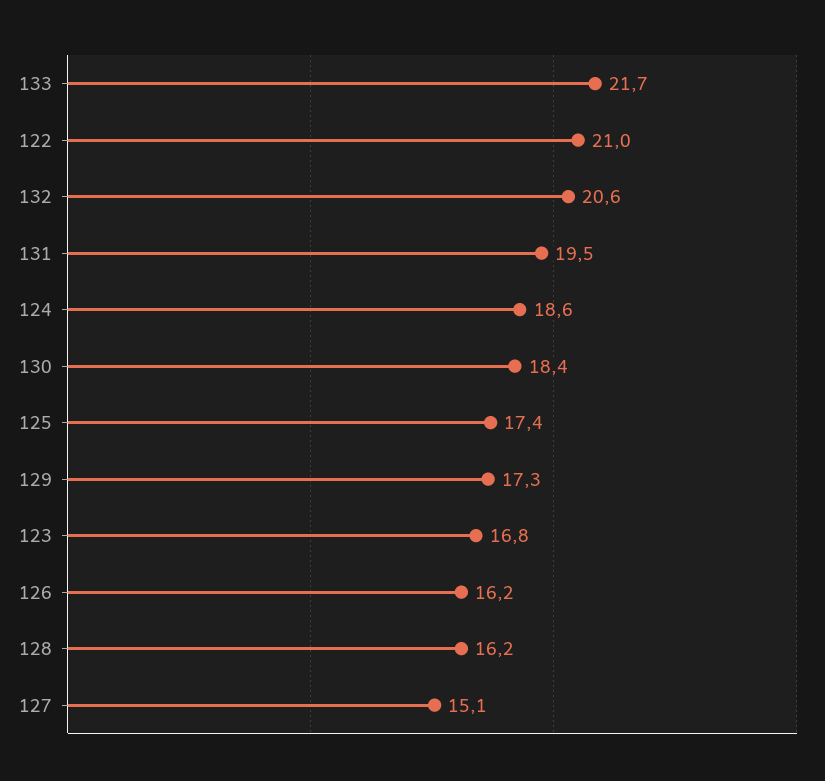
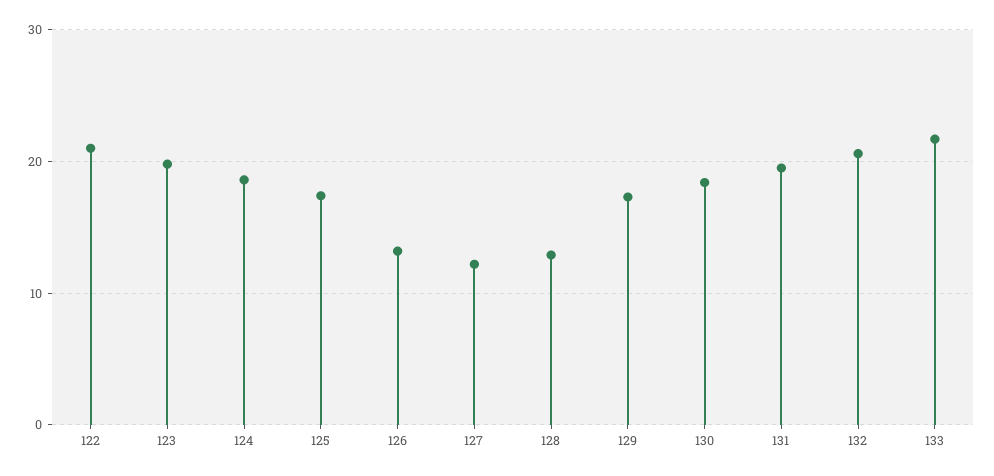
  {
    "133": 21.7,
    "122": 21,
    "132": 20.6,
    "131": 19.5,
    "124": 18.6,
    "130": 18.4,
    "125": 17.4,
    "129": 17.3,
-   "123": 16.8,
+   "123": 20,
-   "126": 16.2,
+   "126": 13,
-   "128": 16.2,
+   "128": 13,
-   "127": 15.1
+   "127": 12
  }

